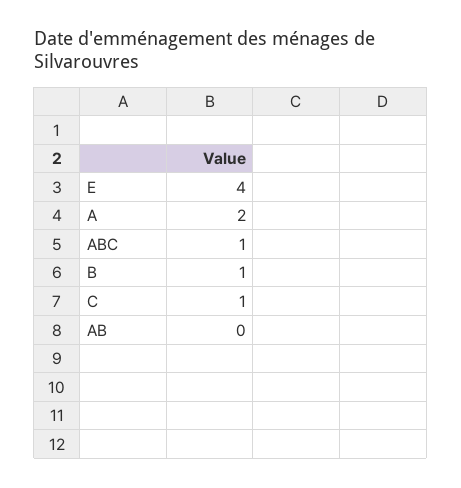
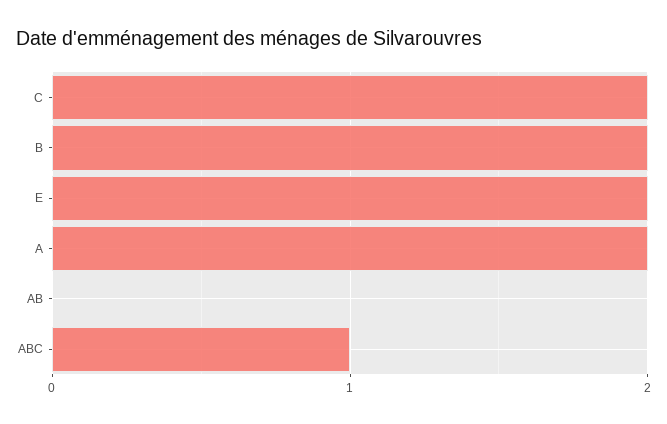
  {
-   "E": 4,
+   "E": 2,
    "A": 2,
    "ABC": 1,
-   "B": 1,
+   "B": 2,
-   "C": 1,
+   "C": 2,
    "AB": 0
  }

